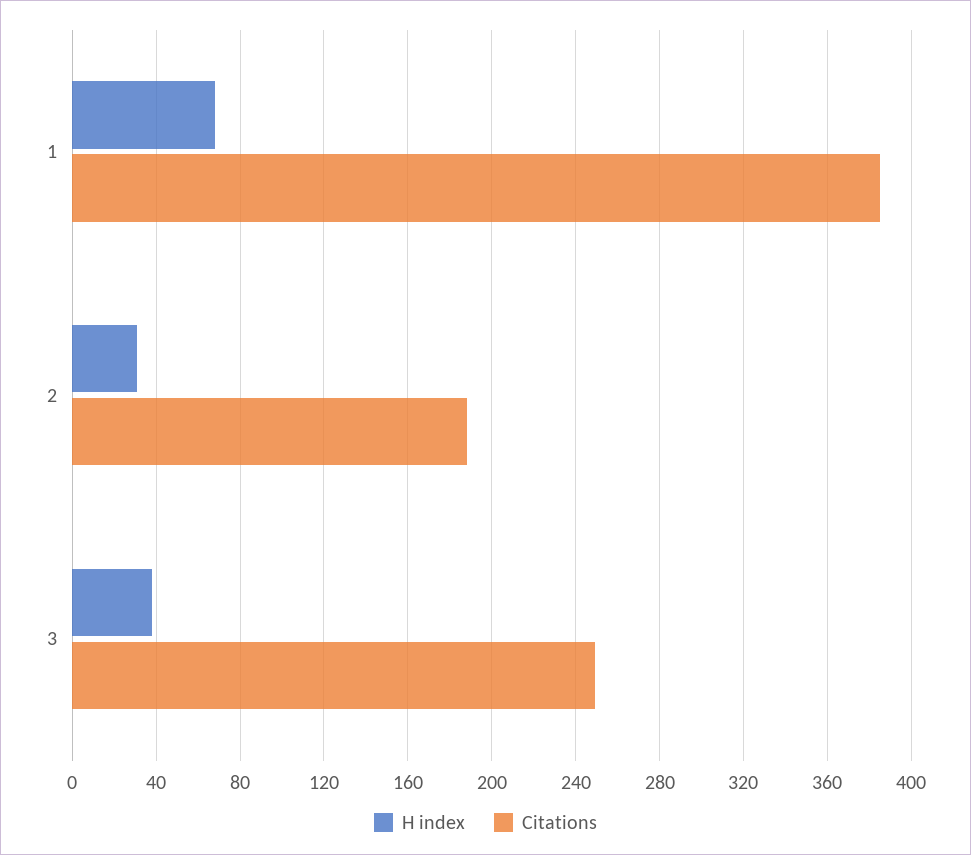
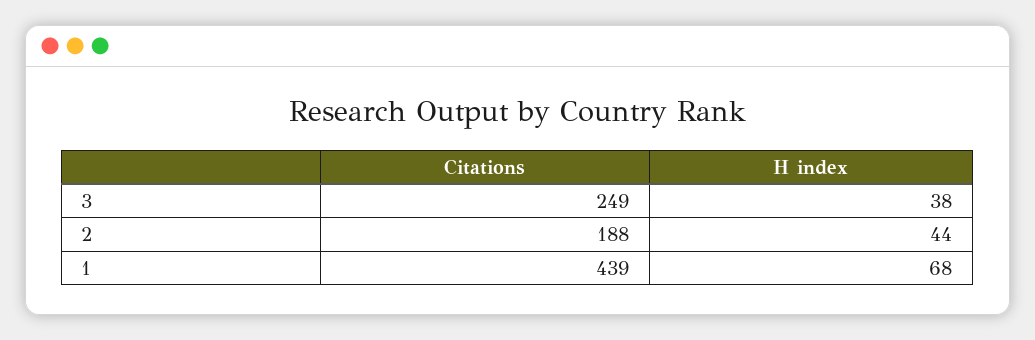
  {
    "H index": {
      "1": 68,
-     "2": 30,
+     "2": 44,
      "3": 38
    },
    "Citations": {
-     "1": 385,
+     "1": 439,
      "2": 188,
      "3": 249
    }
  }

